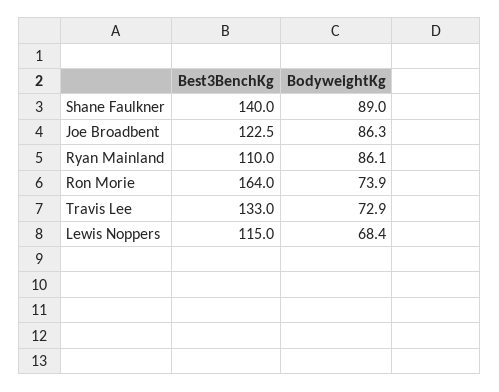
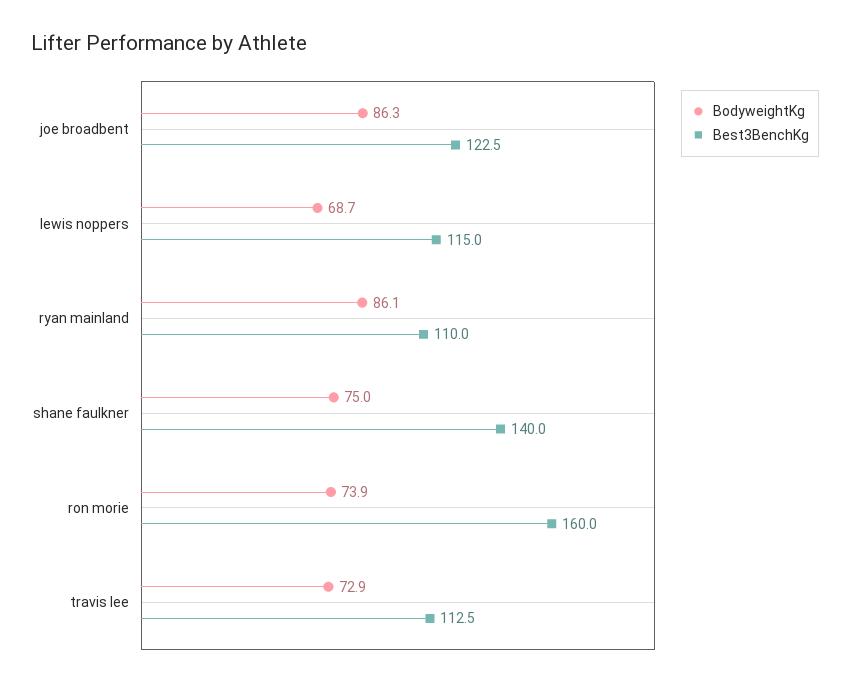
  {
    "Best3BenchKg": {
      "Shane Faulkner": 140,
      "Joe Broadbent": 122.5,
      "Ryan Mainland": 110,
-     "Ron Morie": 164,
+     "Ron Morie": 160,
-     "Travis Lee": 133,
+     "Travis Lee": 112.5,
      "Lewis Noppers": 115
    },
    "BodyweightKg": {
-     "Shane Faulkner": 89,
+     "Shane Faulkner": 75,
      "Joe Broadbent": 86.3,
      "Ryan Mainland": 86.1,
      "Ron Morie": 73.9,
      "Travis Lee": 72.9,
-     "Lewis Noppers": 68.4
+     "Lewis Noppers": 68.7
    }
  }

